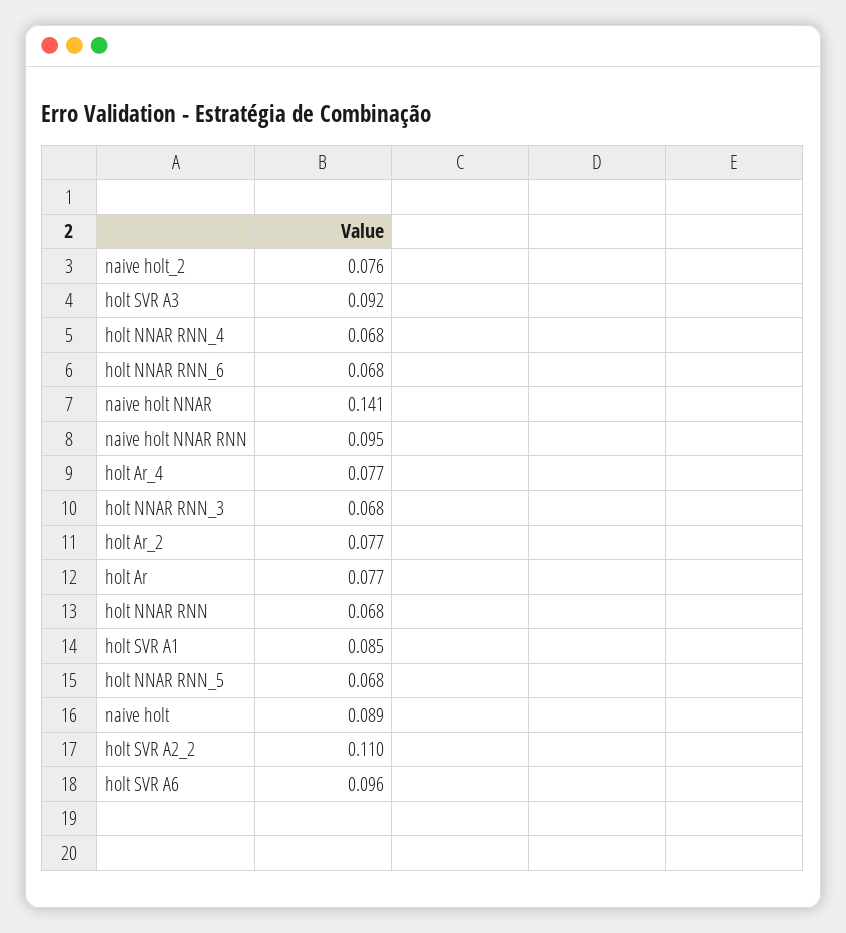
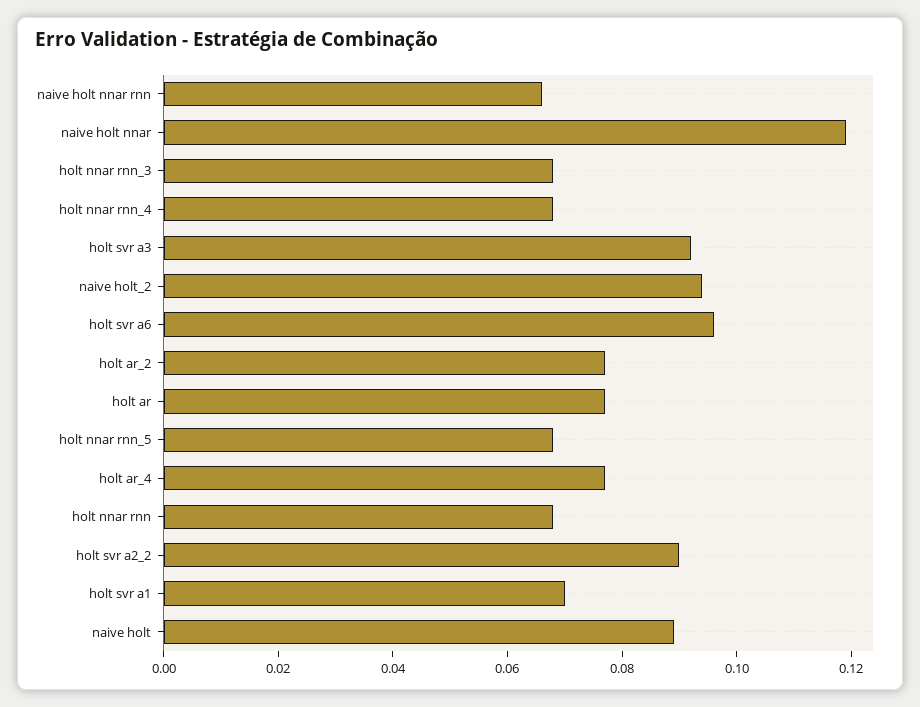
  {
-   "naive holt_2": 0.076,
+   "naive holt_2": 0.095,
    "holt SVR A3": 0.092,
    "holt NNAR RNN_4": 0.068,
-   "holt NNAR RNN_6": 0.068,
-   "naive holt NNAR": 0.141,
+   "naive holt NNAR": 0.12,
-   "naive holt NNAR RNN": 0.095,
+   "naive holt NNAR RNN": 0.065,
    "holt Ar_4": 0.077,
    "holt NNAR RNN_3": 0.068,
    "holt Ar_2": 0.077,
    "holt Ar": 0.077,
    "holt NNAR RNN": 0.068,
-   "holt SVR A1": 0.085,
+   "holt SVR A1": 0.07,
    "holt NNAR RNN_5": 0.068,
    "naive holt": 0.089,
-   "holt SVR A2_2": 0.11,
+   "holt SVR A2_2": 0.09,
    "holt SVR A6": 0.096
  }

